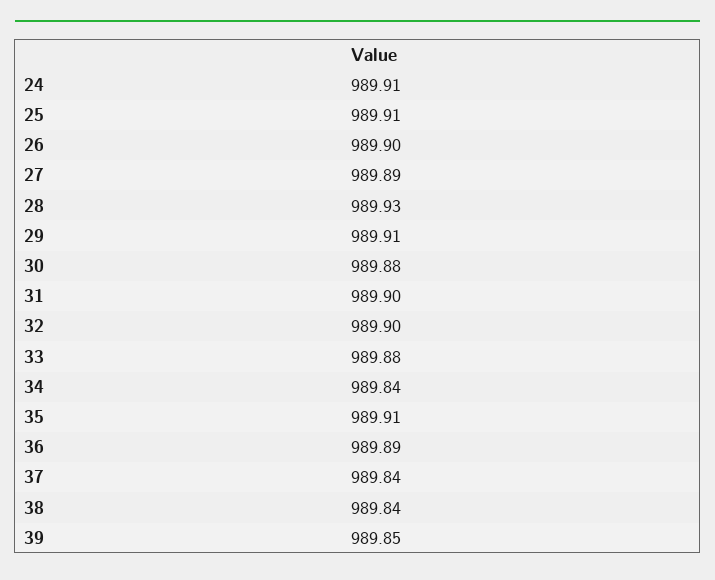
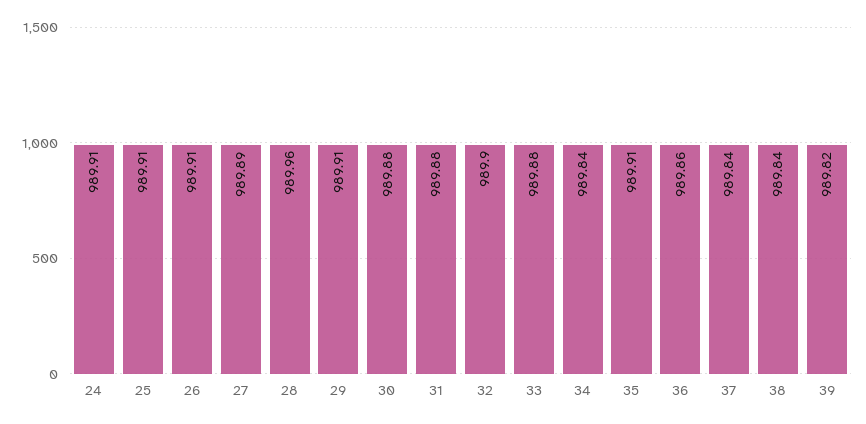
  {
    "24": 989.91,
    "25": 989.91,
-   "26": 989.9,
+   "26": 989.91,
    "27": 989.89,
-   "28": 989.93,
+   "28": 989.96,
    "29": 989.91,
    "30": 989.88,
-   "31": 989.9,
+   "31": 989.88,
    "32": 989.9,
    "33": 989.88,
    "34": 989.84,
    "35": 989.91,
-   "36": 989.89,
+   "36": 989.86,
    "37": 989.84,
    "38": 989.84,
-   "39": 989.85
+   "39": 989.82
  }

